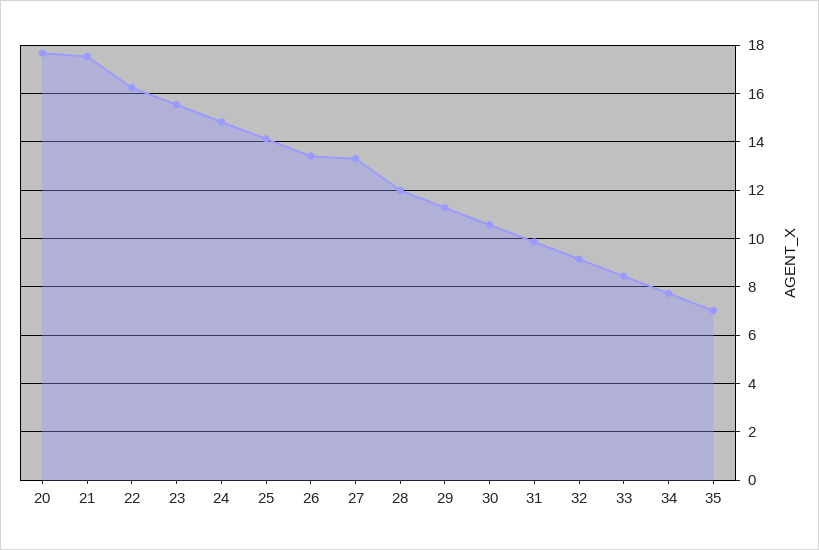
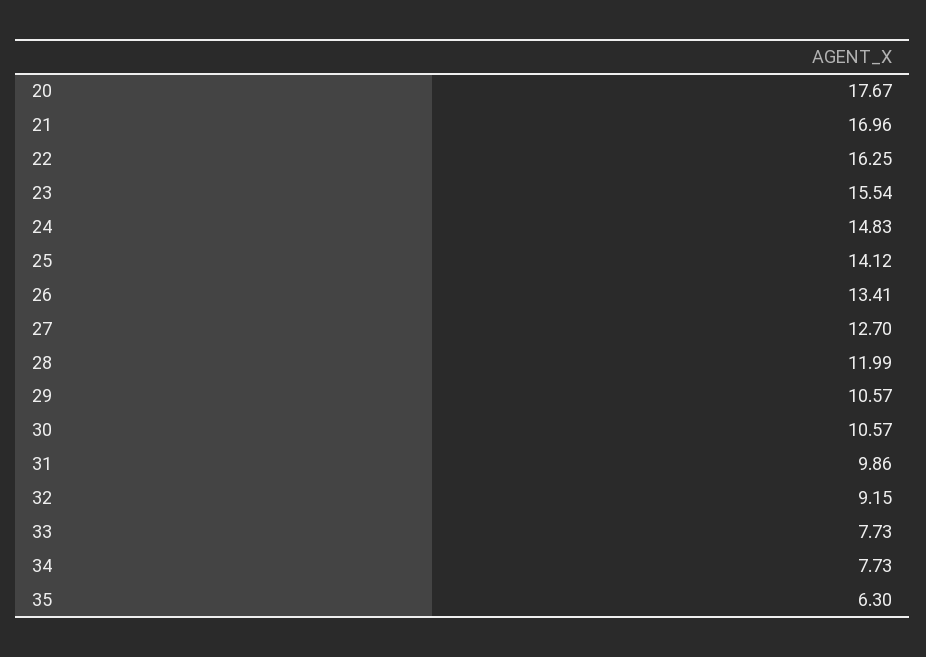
  {
    "20": 17.67,
-   "21": 17.5,
+   "21": 16.96,
    "22": 16.25,
    "23": 15.54,
    "24": 14.83,
    "25": 14.12,
    "26": 13.41,
-   "27": 13.25,
+   "27": 12.7,
    "28": 11.99,
-   "29": 11.25,
+   "29": 10.57,
    "30": 10.57,
    "31": 9.86,
    "32": 9.15,
-   "33": 8.5,
+   "33": 7.73,
    "34": 7.73,
-   "35": 7
+   "35": 6.3
  }

